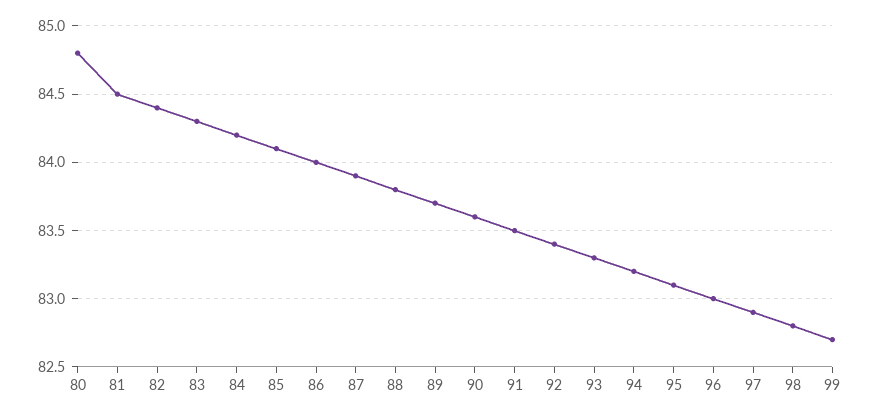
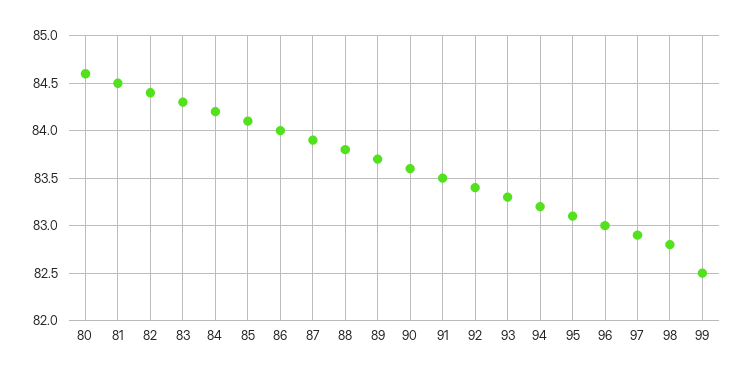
  {
-   "80": 84.8,
+   "80": 84.6,
    "81": 84.5,
    "82": 84.4,
    "83": 84.3,
    "84": 84.2,
    "85": 84.1,
    "86": 84,
    "87": 83.9,
    "88": 83.8,
    "89": 83.7,
    "90": 83.6,
    "91": 83.5,
    "92": 83.4,
    "93": 83.3,
    "94": 83.2,
    "95": 83.1,
    "96": 83,
    "97": 82.9,
    "98": 82.8,
-   "99": 82.7
+   "99": 82.5
  }

